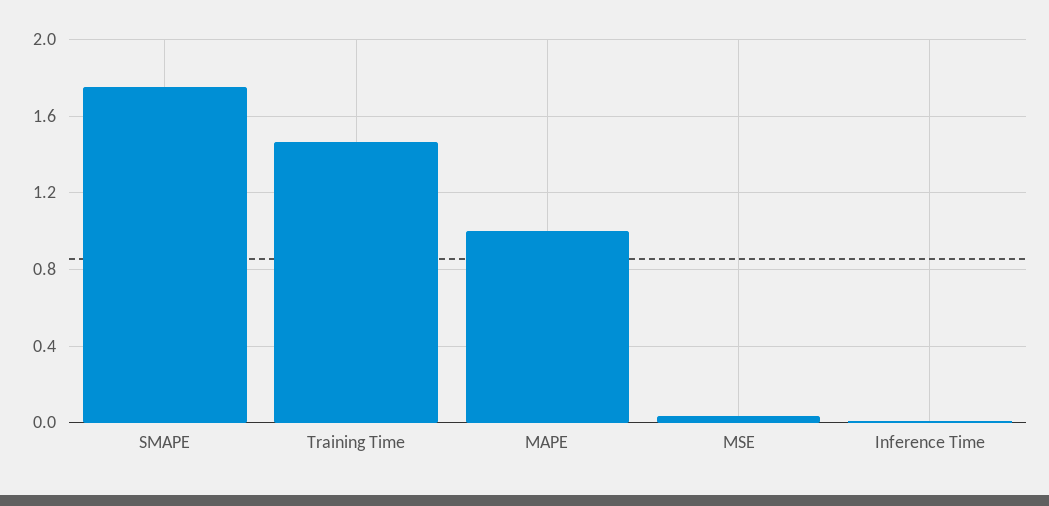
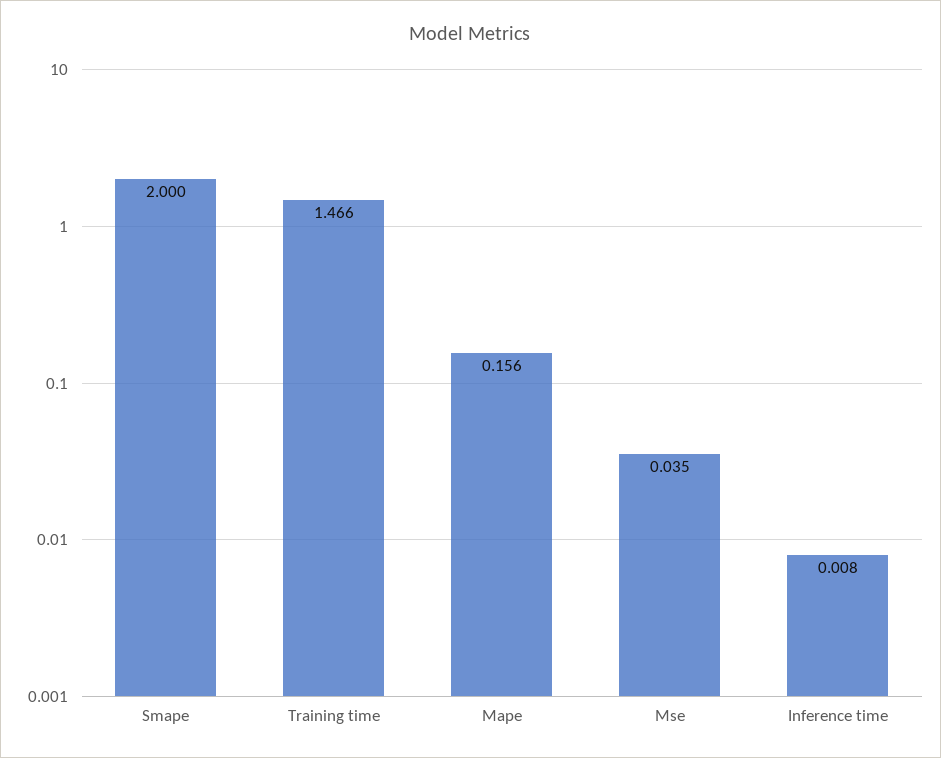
  {
-   "SMAPE": 1.75,
+   "SMAPE": 2,
    "Training Time": 1.466,
-   "MAPE": 1,
+   "MAPE": 0.156,
    "MSE": 0.035,
    "Inference Time": 0.008
  }

